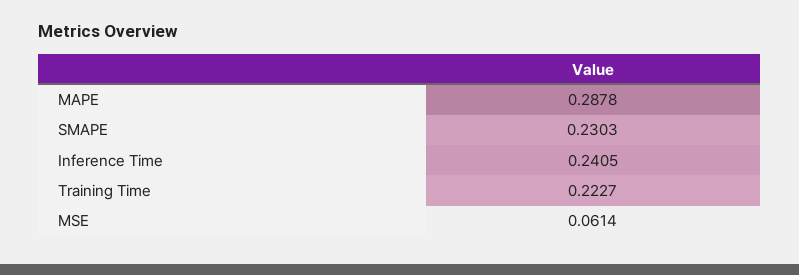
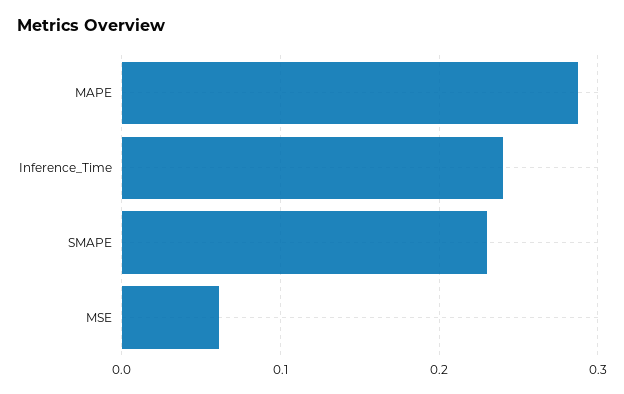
  {
    "MAPE": 0.2878,
    "SMAPE": 0.2303,
    "Inference Time": 0.2405,
-   "Training Time": 0.2227,
    "MSE": 0.0614
  }

